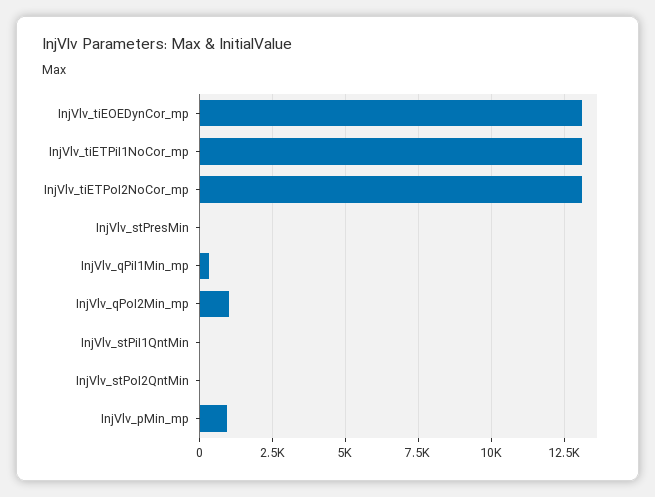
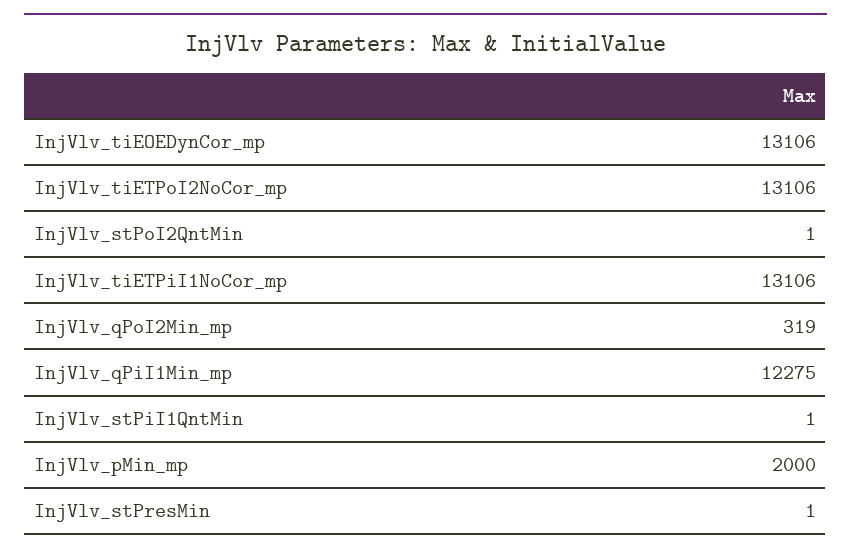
  {
    "InjVlv_tiEOEDynCor_mp": 13106,
    "InjVlv_tiETPiI1NoCor_mp": 13106,
    "InjVlv_tiETPoI2NoCor_mp": 13106,
    "InjVlv_stPresMin": 1,
-   "InjVlv_qPiI1Min_mp": 250,
+   "InjVlv_qPiI1Min_mp": 12275,
-   "InjVlv_qPoI2Min_mp": 1000,
+   "InjVlv_qPoI2Min_mp": 319,
    "InjVlv_stPiI1QntMin": 1,
    "InjVlv_stPoI2QntMin": 1,
-   "InjVlv_pMin_mp": 1000
+   "InjVlv_pMin_mp": 2000
  }

